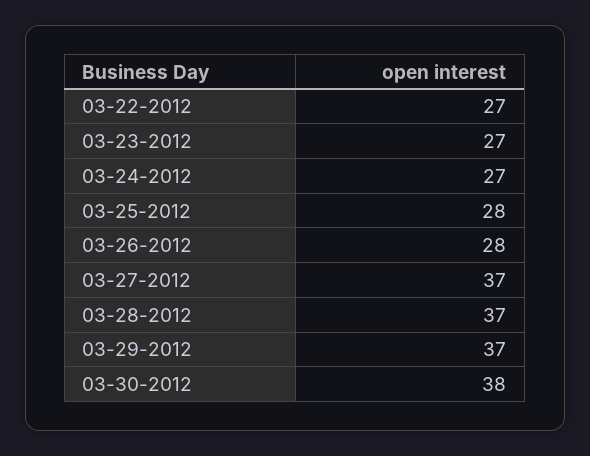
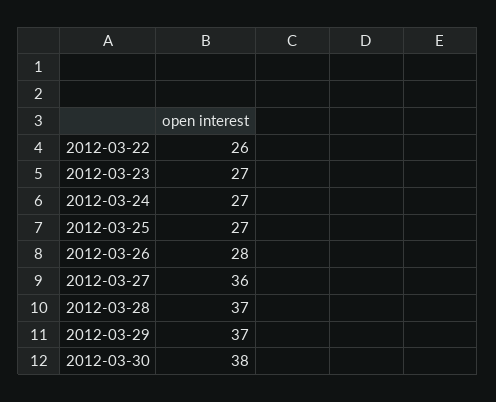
  {
-   "03-22-2012": 27,
+   "03-22-2012": 26,
    "03-23-2012": 27,
    "03-24-2012": 27,
-   "03-25-2012": 28,
+   "03-25-2012": 27,
    "03-26-2012": 28,
-   "03-27-2012": 37,
+   "03-27-2012": 36,
    "03-28-2012": 37,
    "03-29-2012": 37,
    "03-30-2012": 38
  }

